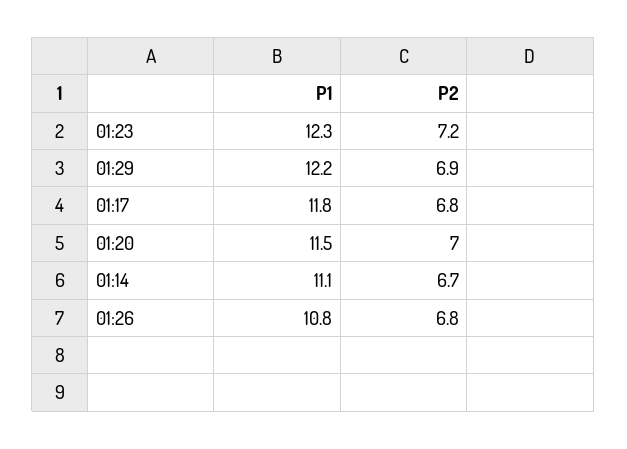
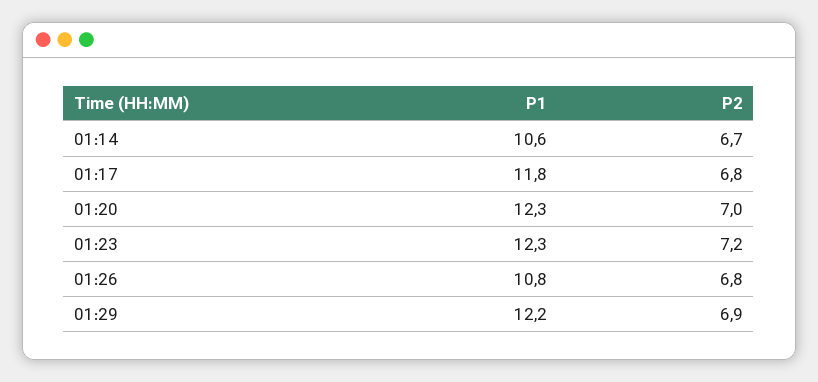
  {
    "P1": {
      "01:23": 12.3,
      "01:29": 12.2,
      "01:17": 11.8,
-     "01:20": 11.5,
+     "01:20": 12.3,
-     "01:14": 11.1,
+     "01:14": 10.6,
      "01:26": 10.8
    },
    "P2": {
      "01:23": 7.2,
      "01:29": 6.9,
      "01:17": 6.8,
      "01:20": 7,
      "01:14": 6.7,
      "01:26": 6.8
    }
  }

